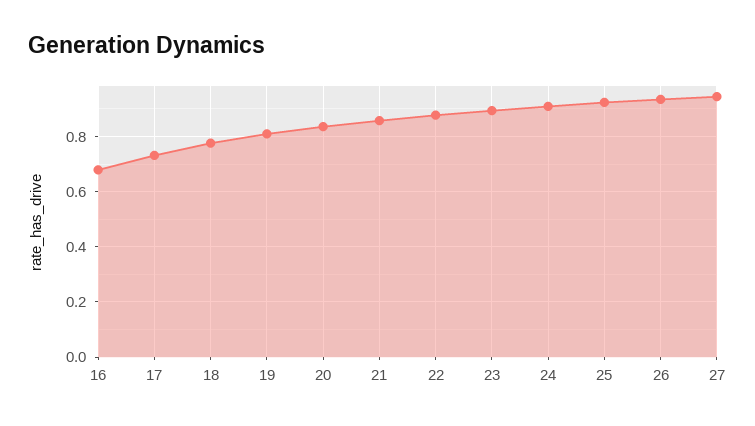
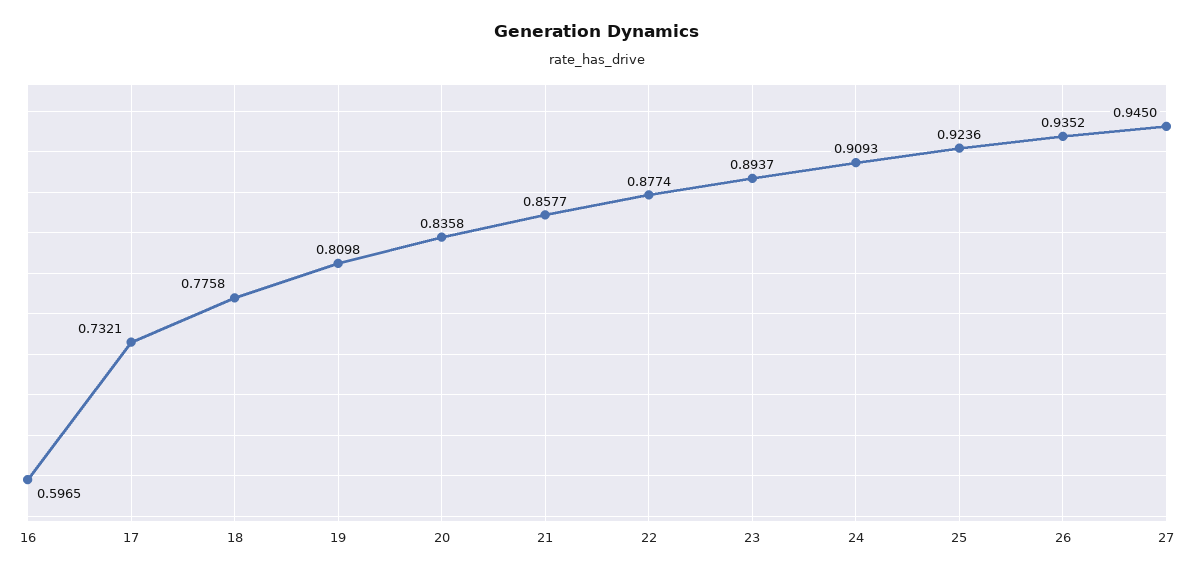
  {
-   "16": 0.675,
+   "16": 0.5965,
    "17": 0.7321,
    "18": 0.7758,
    "19": 0.8098,
    "20": 0.8358,
    "21": 0.8577,
    "22": 0.8774,
    "23": 0.8937,
    "24": 0.9093,
    "25": 0.9236,
    "26": 0.9352,
    "27": 0.945
  }

